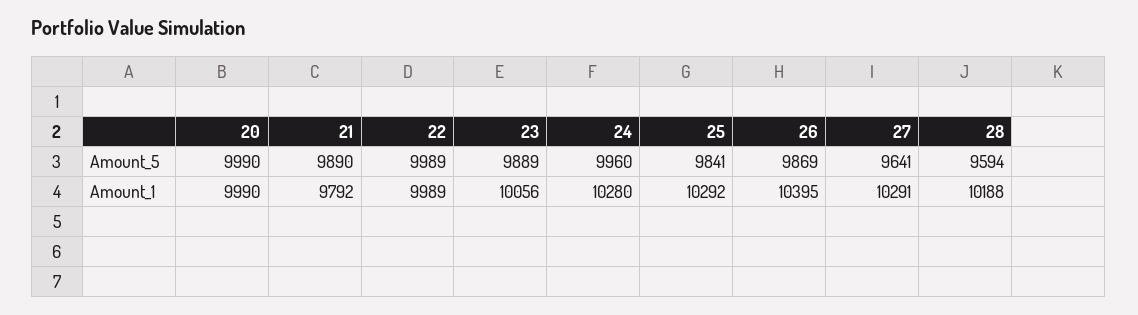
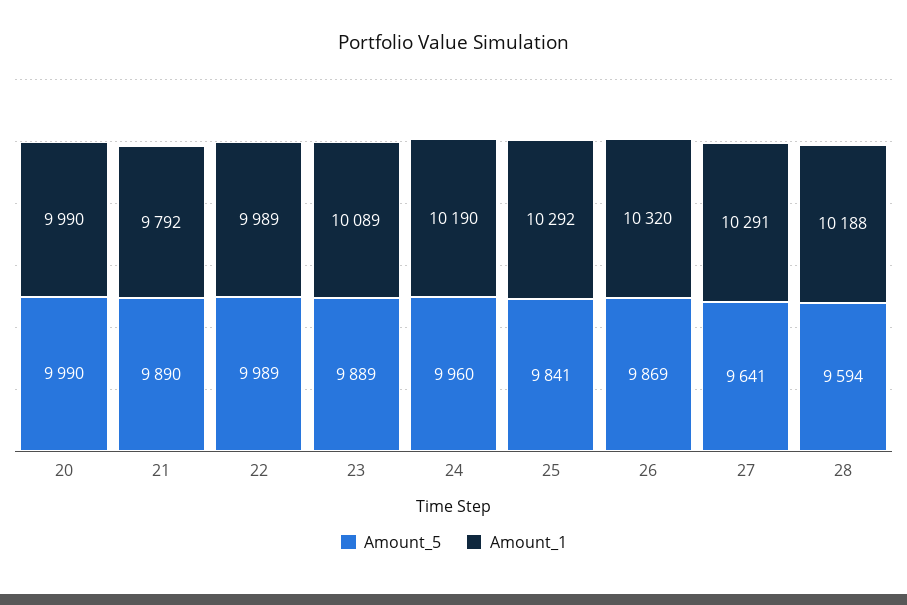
  {
    "Amount_5": {
      "20": 9990,
      "21": 9890,
      "22": 9989,
      "23": 9889,
      "24": 9960,
      "25": 9841,
      "26": 9869,
      "27": 9641,
      "28": 9594
    },
    "Amount_1": {
      "20": 9990,
      "21": 9792,
      "22": 9989,
-     "23": 10056,
+     "23": 10089,
-     "24": 10280,
+     "24": 10190,
      "25": 10292,
-     "26": 10395,
+     "26": 10320,
      "27": 10291,
      "28": 10188
    }
  }

